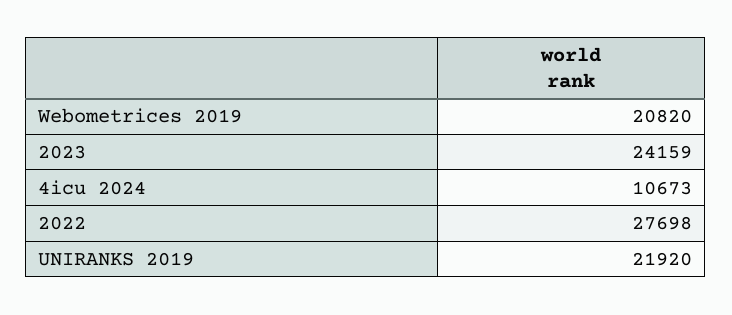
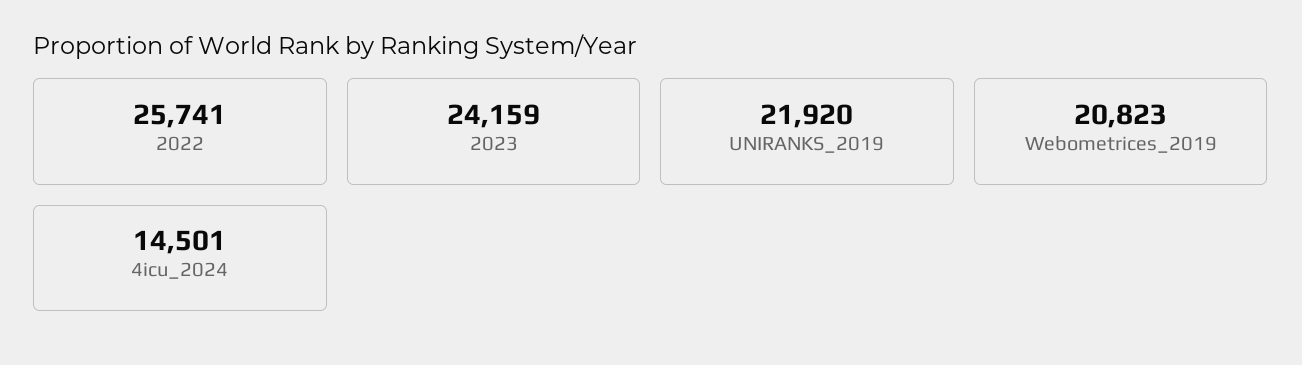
  {
-   "Webometrices 2019": 20820,
+   "Webometrices 2019": 20823,
    "2023": 24159,
-   "4icu 2024": 10673,
+   "4icu 2024": 14501,
-   "2022": 27698,
+   "2022": 25741,
    "UNIRANKS 2019": 21920
  }

